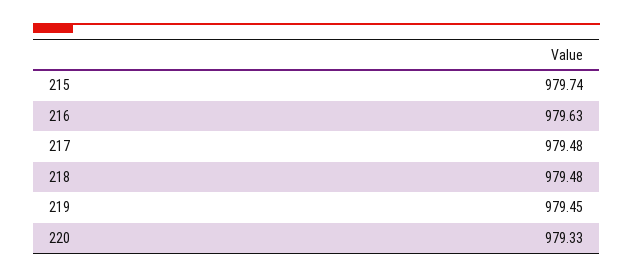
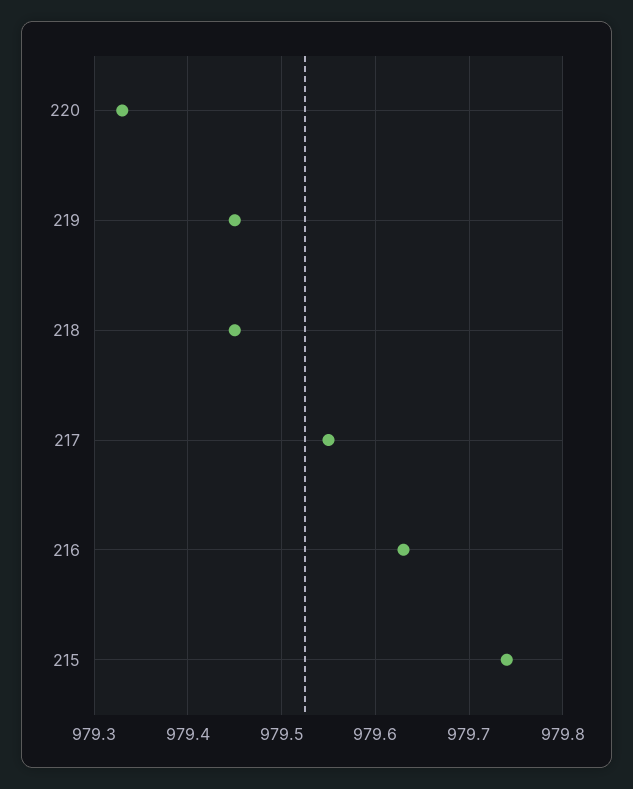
  {
    "215": 979.74,
    "216": 979.63,
-   "217": 979.48,
+   "217": 979.55,
-   "218": 979.48,
+   "218": 979.45,
    "219": 979.45,
    "220": 979.33
  }

